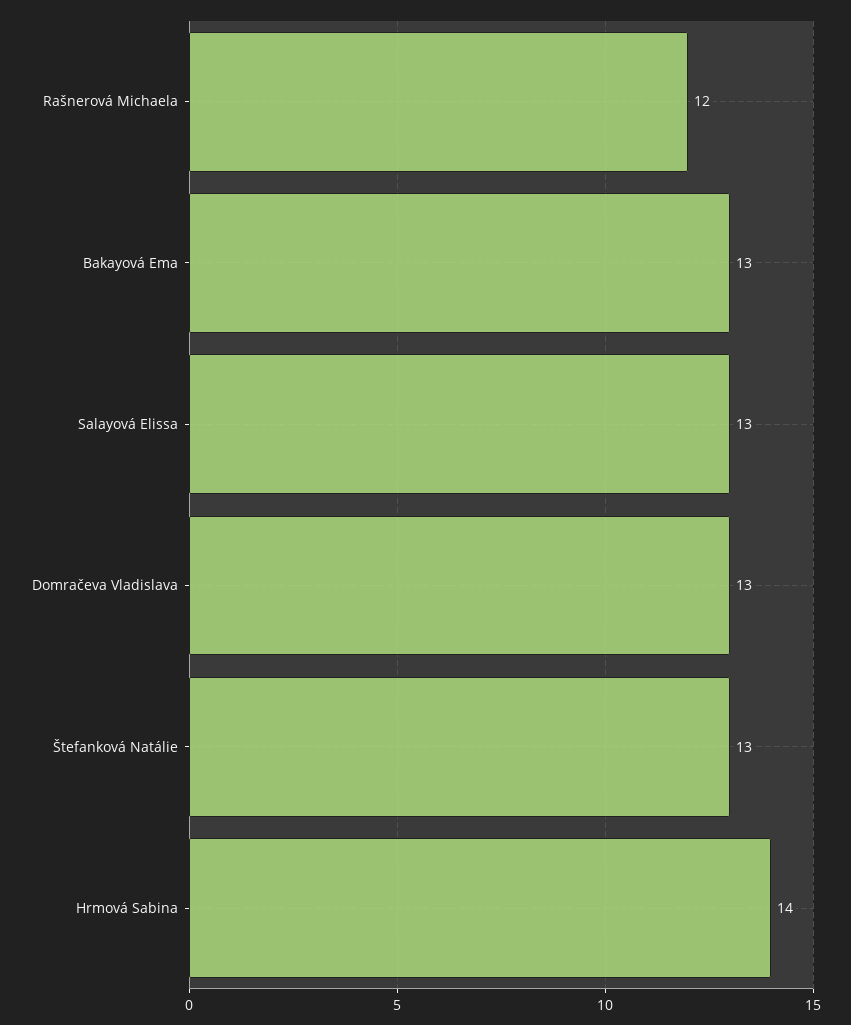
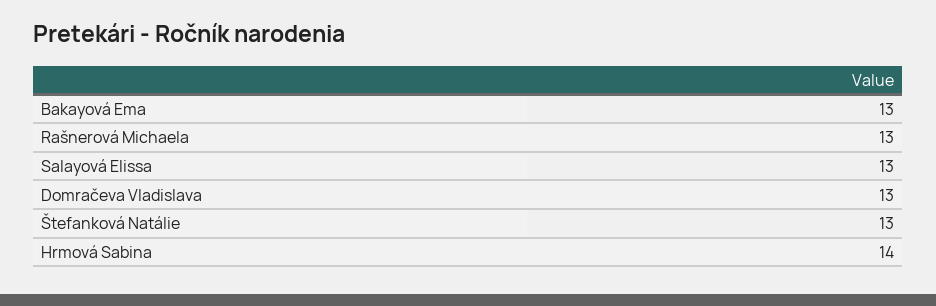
  {
-   "Rašnerová Michaela": 12,
+   "Rašnerová Michaela": 13,
    "Bakayová Ema": 13,
    "Salayová Elissa": 13,
    "Domračeva Vladislava": 13,
    "Štefanková Natálie": 13,
    "Hrmová Sabina": 14
  }

